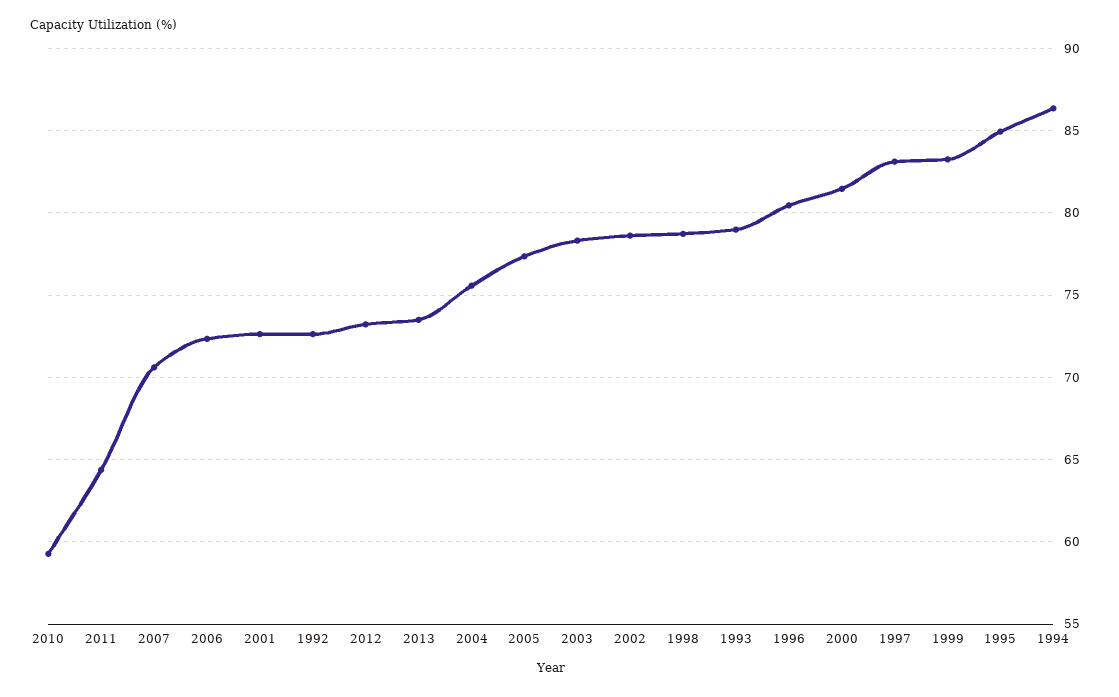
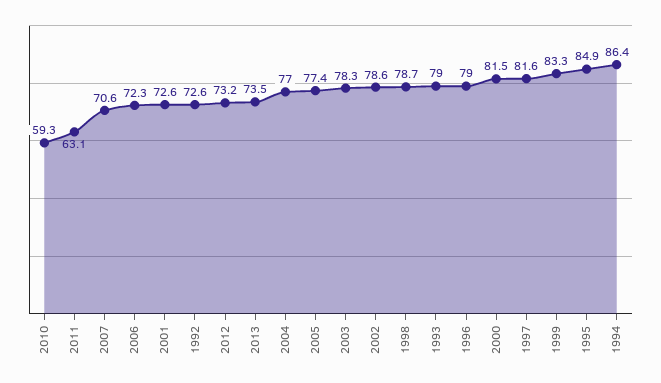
  {
    "2010": 59.3,
-   "2011": 64.5,
+   "2011": 63.1,
    "2007": 70.6,
    "2006": 72.3,
    "2001": 72.6,
    "1992": 72.6,
    "2012": 73.2,
    "2013": 73.5,
-   "2004": 75.5,
+   "2004": 77,
    "2005": 77.4,
    "2003": 78.3,
    "2002": 78.6,
    "1998": 78.7,
    "1993": 79,
-   "1996": 80.5,
+   "1996": 79,
    "2000": 81.5,
-   "1997": 83,
+   "1997": 81.6,
    "1999": 83.3,
    "1995": 84.9,
    "1994": 86.4
  }

